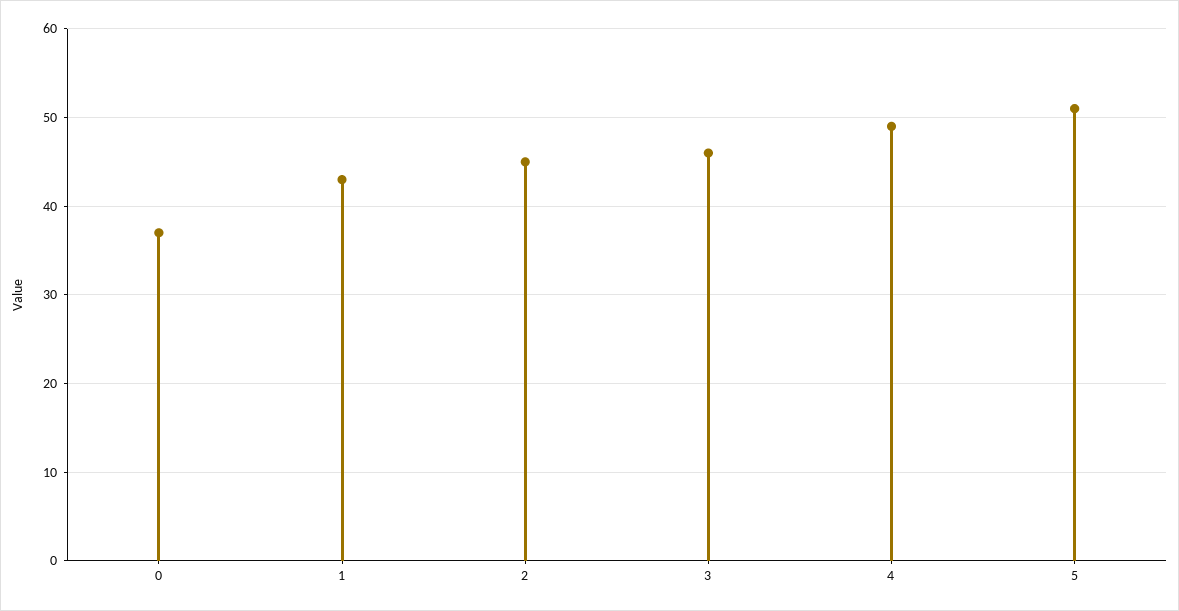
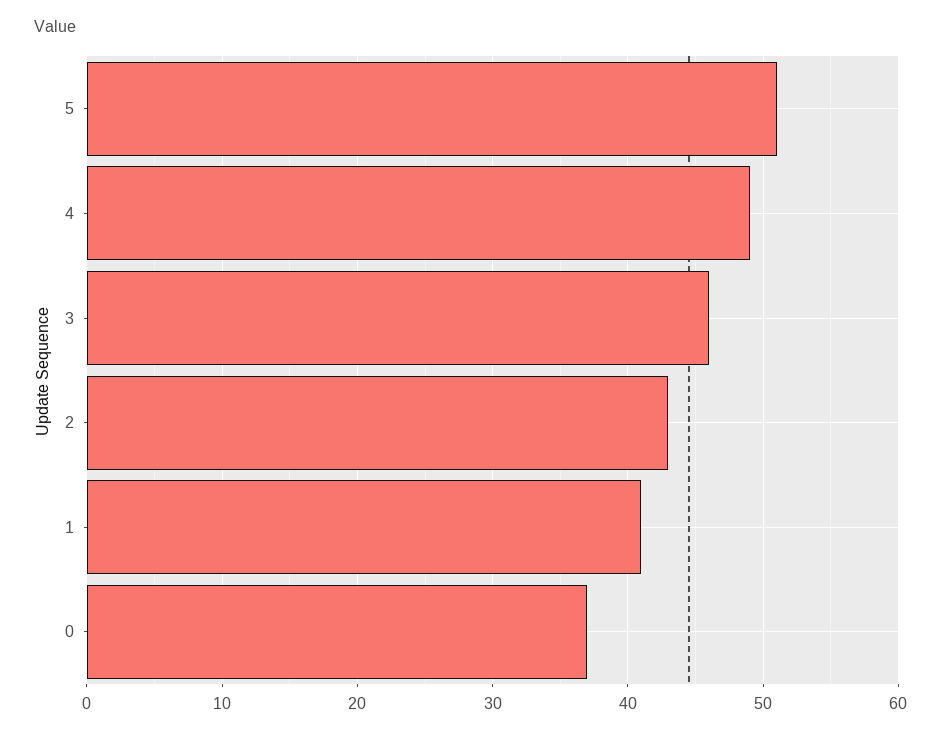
  {
    "0": 37,
-   "1": 43,
+   "1": 41,
-   "2": 45,
+   "2": 43,
    "3": 46,
    "4": 49,
    "5": 51
  }

